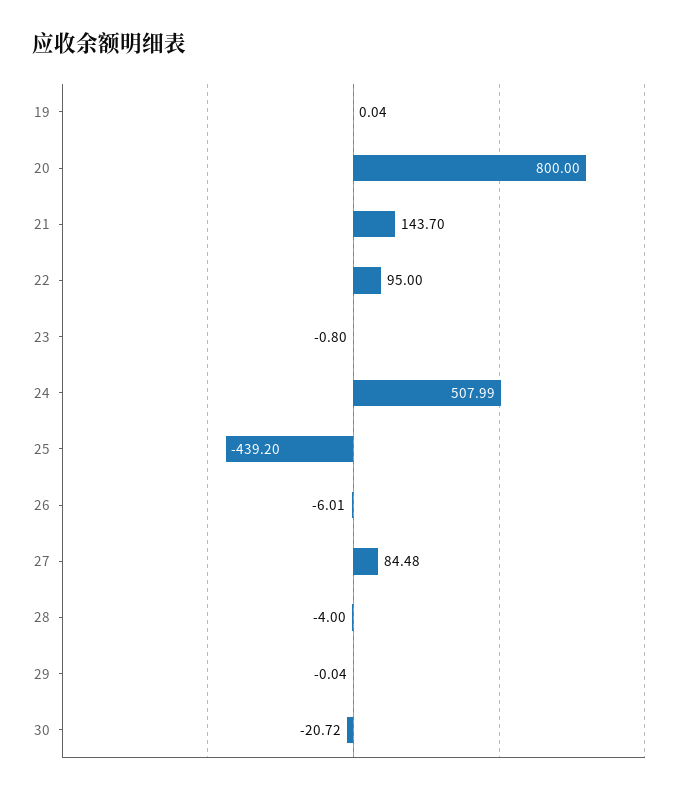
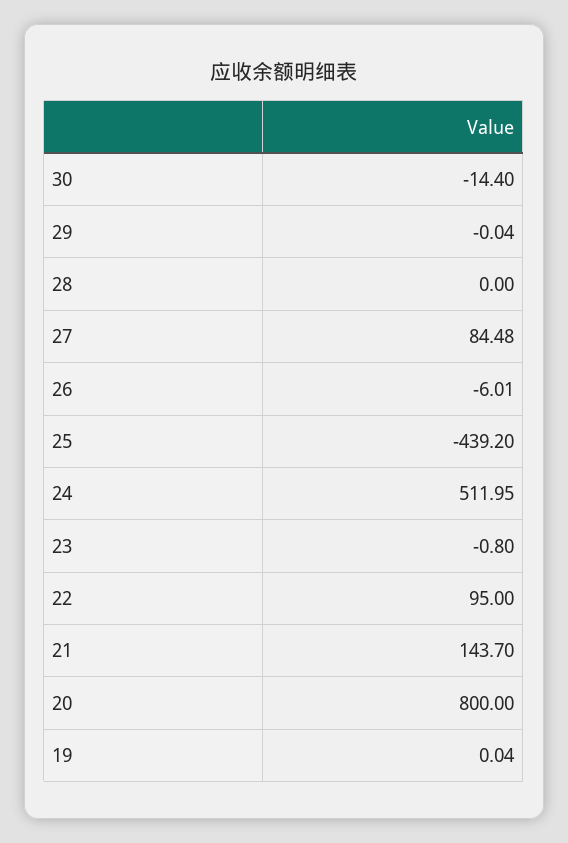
  {
    "19": 0.04,
    "20": 800,
    "21": 143.7,
    "22": 95,
    "23": -0.8,
-   "24": 507.99,
+   "24": 511.95,
    "25": -439.2,
    "26": -6.01,
    "27": 84.48,
-   "28": -4,
+   "28": 0,
    "29": -0.04,
-   "30": -20.72
+   "30": -14.4
  }

